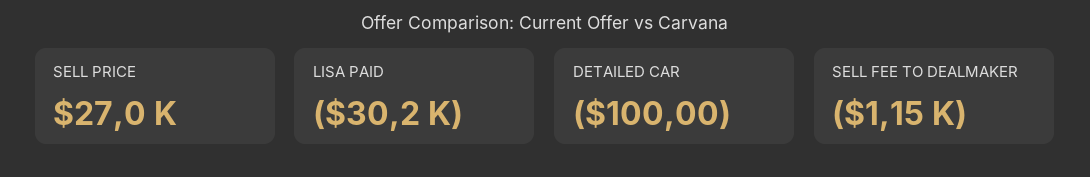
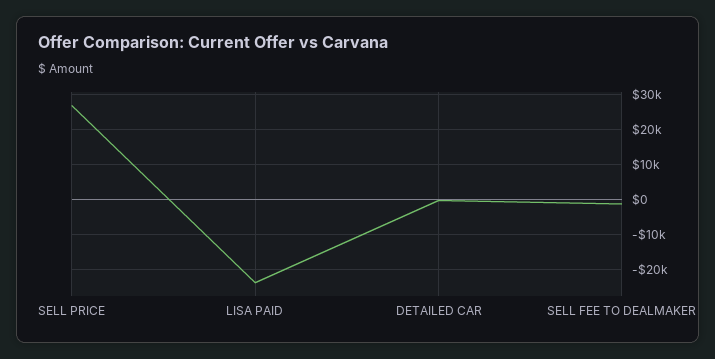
  {
    "SELL PRICE": 27000,
-   "LISA PAID": -30200,
+   "LISA PAID": -24000,
    "DETAILED CAR": -100,
    "SELL FEE TO DEALMAKER": -1150
  }

